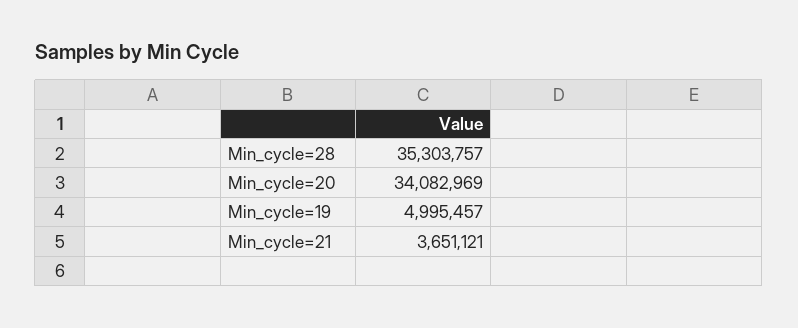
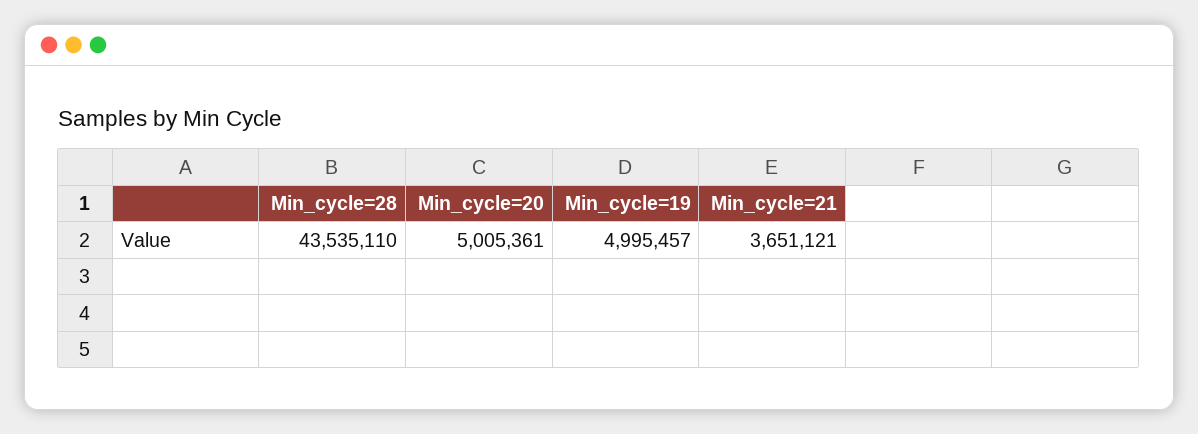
  {
-   "Min_cycle=28": 35303757,
+   "Min_cycle=28": 43535110,
-   "Min_cycle=20": 34082969,
+   "Min_cycle=20": 5005361,
    "Min_cycle=19": 4995457,
    "Min_cycle=21": 3651121
  }

